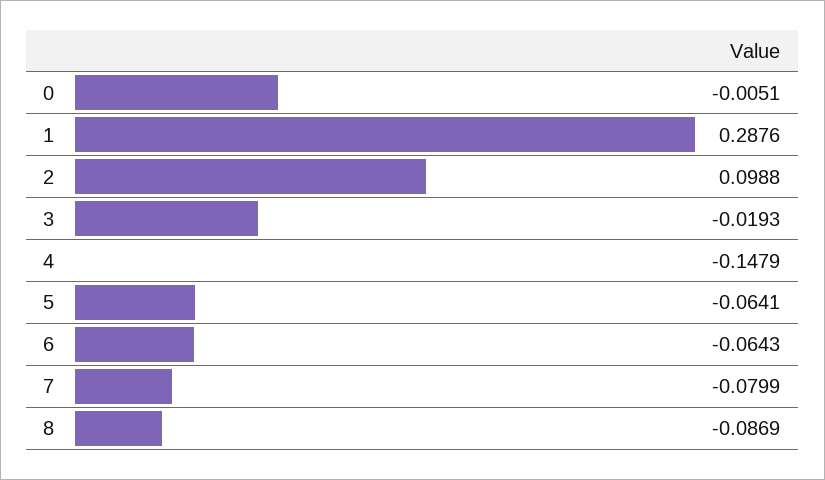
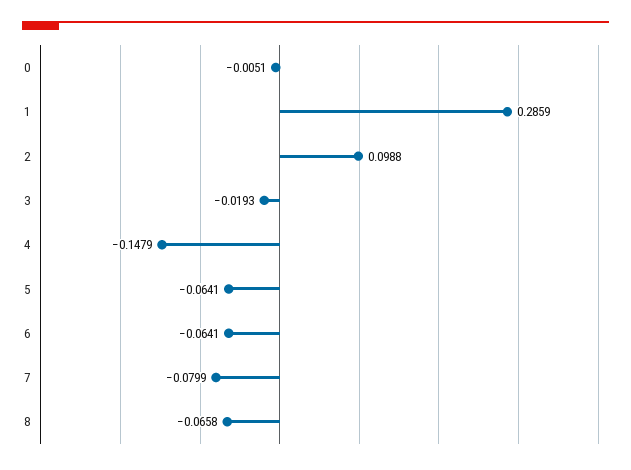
  {
    "0": -0.0051,
-   "1": 0.2876,
+   "1": 0.2859,
    "2": 0.0988,
    "3": -0.0193,
    "4": -0.1479,
    "5": -0.0641,
-   "6": -0.0643,
+   "6": -0.0641,
    "7": -0.0799,
-   "8": -0.0869
+   "8": -0.0658
  }

